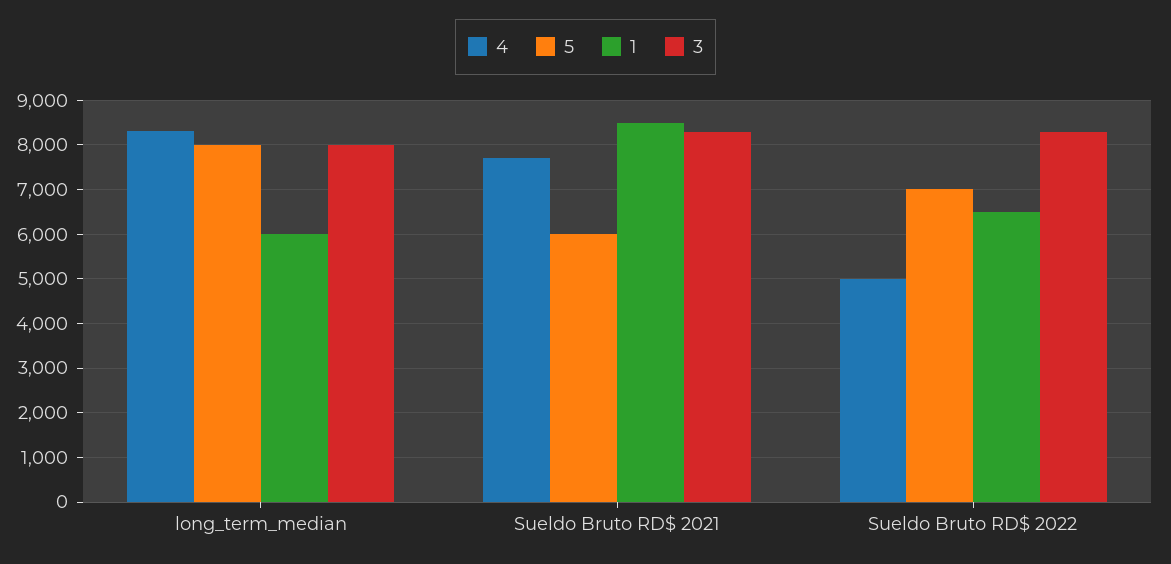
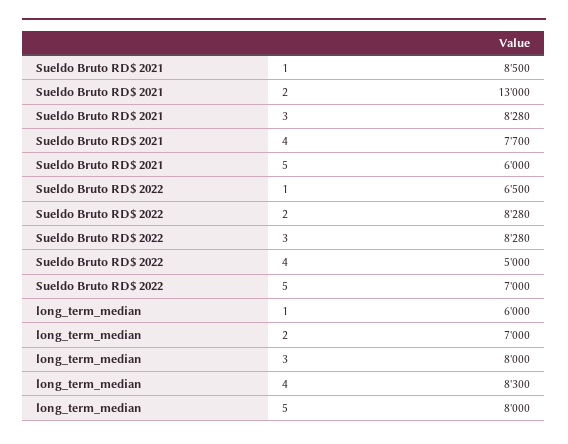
  {
    "4": {
      "long_term_median": 8300,
      "Sueldo Bruto RD$ 2021": 7700,
      "Sueldo Bruto RD$ 2022": 5000
    },
    "5": {
      "long_term_median": 8000,
      "Sueldo Bruto RD$ 2021": 6000,
      "Sueldo Bruto RD$ 2022": 7000
    },
    "1": {
      "long_term_median": 6000,
      "Sueldo Bruto RD$ 2021": 8500,
      "Sueldo Bruto RD$ 2022": 6500
    },
    "3": {
      "long_term_median": 8000,
      "Sueldo Bruto RD$ 2021": 8280,
      "Sueldo Bruto RD$ 2022": 8280
-   }
+   },
+   "2": {
+     "Sueldo Bruto RD$ 2021": 13000,
+     "Sueldo Bruto RD$ 2022": 8280,
+     "long_term_median": 7000
+   }
  }

